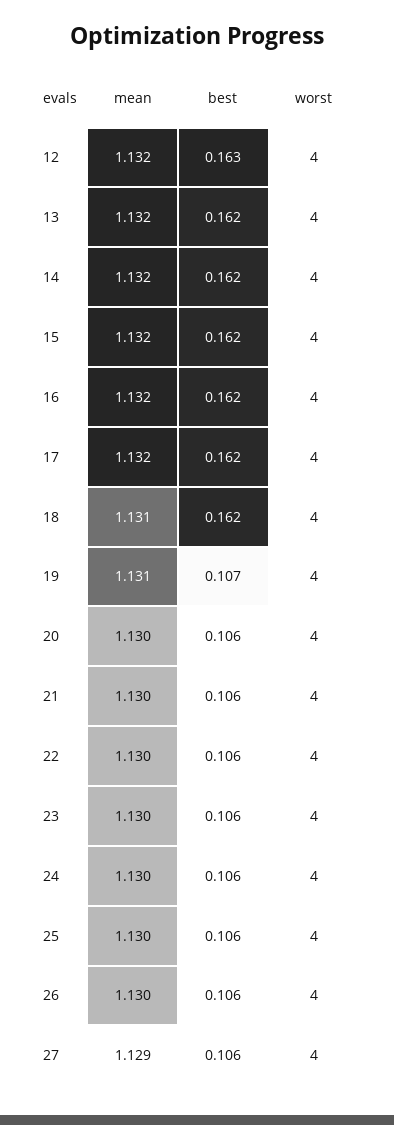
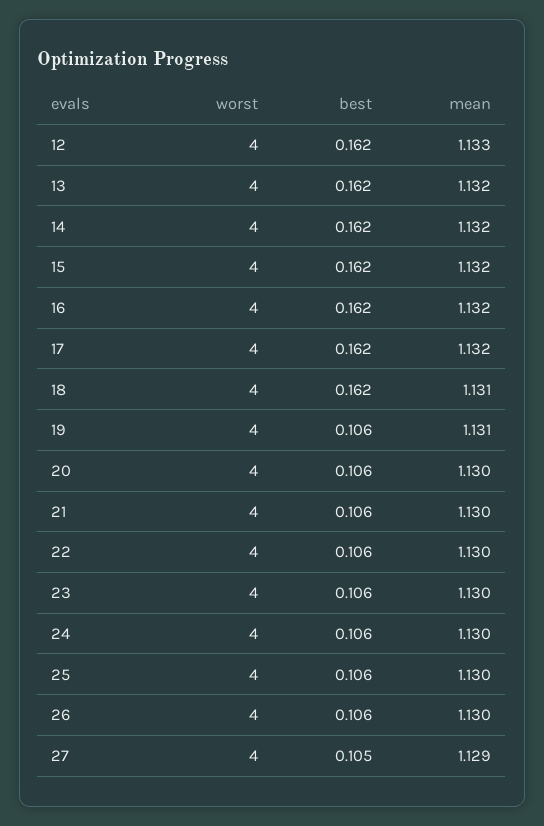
  {
    "mean": {
-     "12": 1.132,
+     "12": 1.133,
      "13": 1.132,
      "14": 1.132,
      "15": 1.132,
      "16": 1.132,
      "17": 1.132,
      "18": 1.131,
      "19": 1.131,
      "20": 1.13,
      "21": 1.13,
      "22": 1.13,
      "23": 1.13,
      "24": 1.13,
      "25": 1.13,
      "26": 1.13,
      "27": 1.129
    },
    "best": {
-     "12": 0.163,
+     "12": 0.162,
      "13": 0.162,
      "14": 0.162,
      "15": 0.162,
      "16": 0.162,
      "17": 0.162,
      "18": 0.162,
-     "19": 0.107,
+     "19": 0.106,
      "20": 0.106,
      "21": 0.106,
      "22": 0.106,
      "23": 0.106,
      "24": 0.106,
      "25": 0.106,
      "26": 0.106,
-     "27": 0.106
+     "27": 0.105
    },
    "worst": {
      "12": 4,
      "13": 4,
      "14": 4,
      "15": 4,
      "16": 4,
      "17": 4,
      "18": 4,
      "19": 4,
      "20": 4,
      "21": 4,
      "22": 4,
      "23": 4,
      "24": 4,
      "25": 4,
      "26": 4,
      "27": 4
    }
  }

